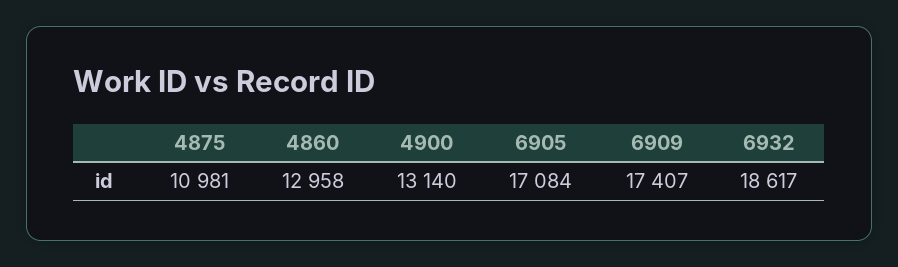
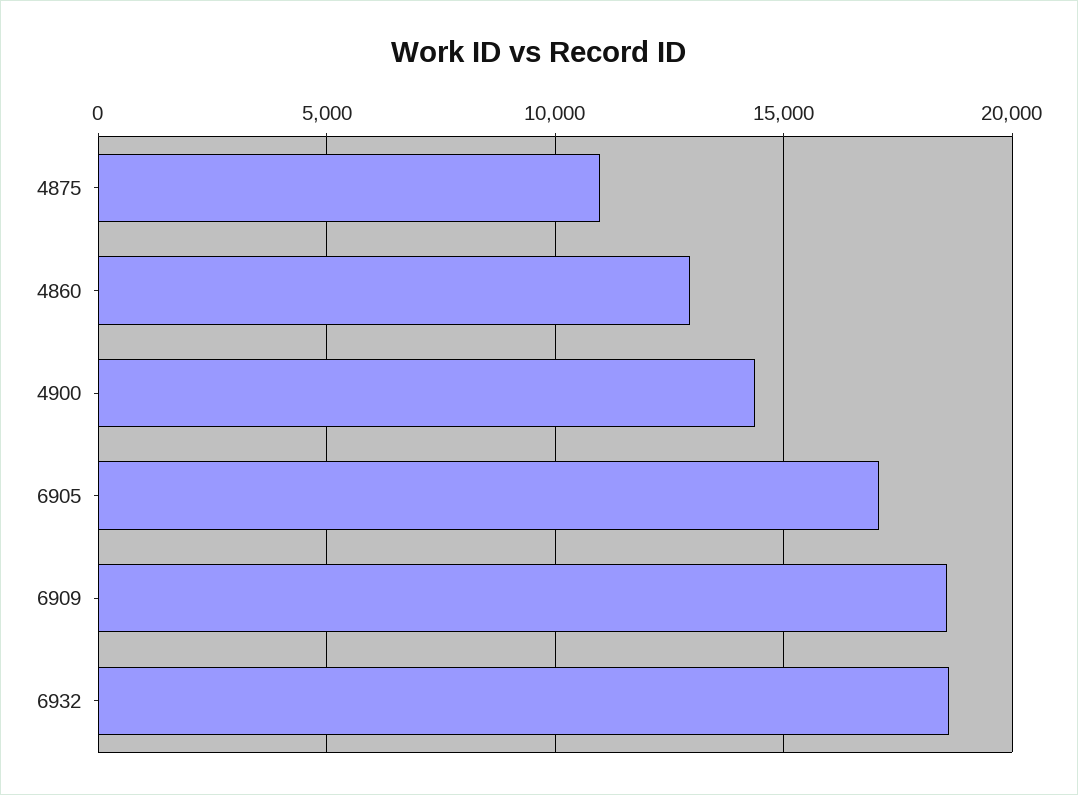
  {
    "4875": 10981,
    "4860": 12958,
-   "4900": 13140,
+   "4900": 14500,
    "6905": 17084,
-   "6909": 17407,
+   "6909": 18500,
    "6932": 18617
  }

